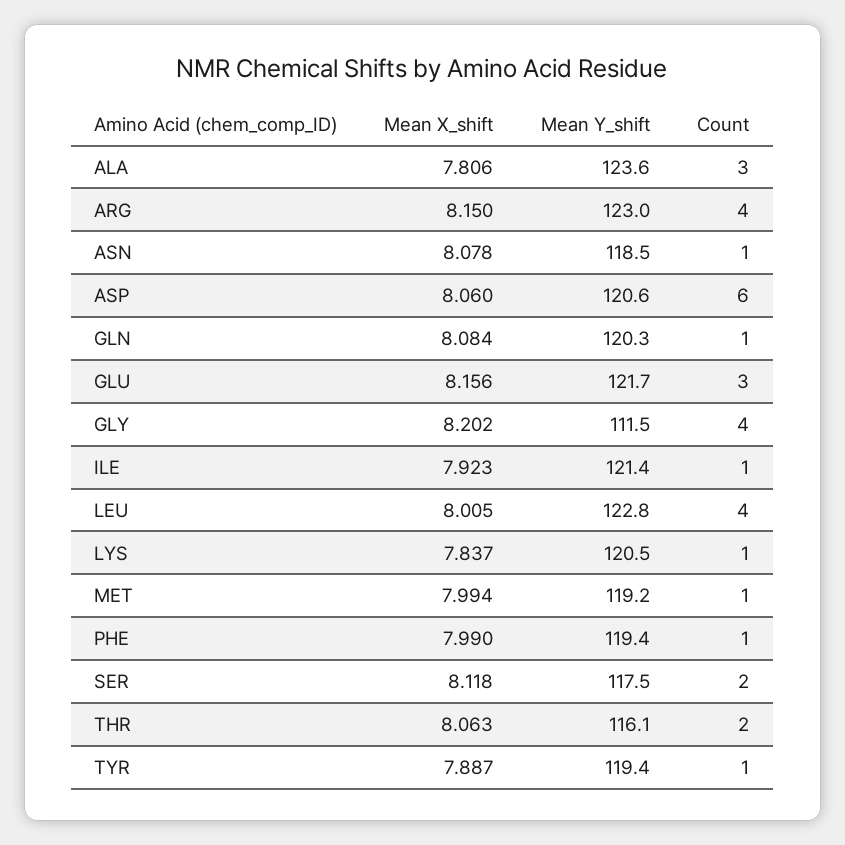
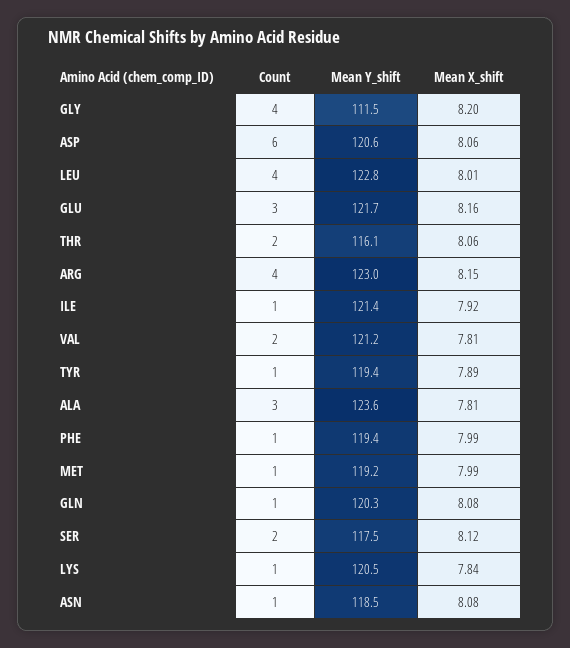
  {
    "Mean X_shift": {
      "ALA": 7.806,
      "ARG": 8.15,
      "ASN": 8.078,
      "ASP": 8.06,
      "GLN": 8.084,
      "GLU": 8.156,
      "GLY": 8.202,
      "ILE": 7.923,
      "LEU": 8.005,
      "LYS": 7.837,
      "MET": 7.994,
      "PHE": 7.99,
      "SER": 8.118,
      "THR": 8.063,
-     "TYR": 7.887
+     "TYR": 7.887,
+     "VAL": 7.81
    },
    "Mean Y_shift": {
      "ALA": 123.6,
      "ARG": 123,
      "ASN": 118.5,
      "ASP": 120.6,
      "GLN": 120.3,
      "GLU": 121.7,
      "GLY": 111.5,
      "ILE": 121.4,
      "LEU": 122.8,
      "LYS": 120.5,
      "MET": 119.2,
      "PHE": 119.4,
      "SER": 117.5,
      "THR": 116.1,
-     "TYR": 119.4
+     "TYR": 119.4,
+     "VAL": 121.2
    },
    "Count": {
      "ALA": 3,
      "ARG": 4,
      "ASN": 1,
      "ASP": 6,
      "GLN": 1,
      "GLU": 3,
      "GLY": 4,
      "ILE": 1,
      "LEU": 4,
      "LYS": 1,
      "MET": 1,
      "PHE": 1,
      "SER": 2,
      "THR": 2,
-     "TYR": 1
+     "TYR": 1,
+     "VAL": 2
    }
  }

